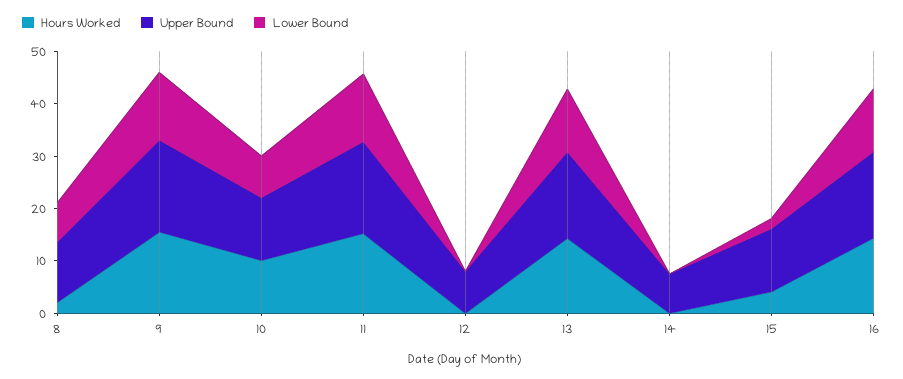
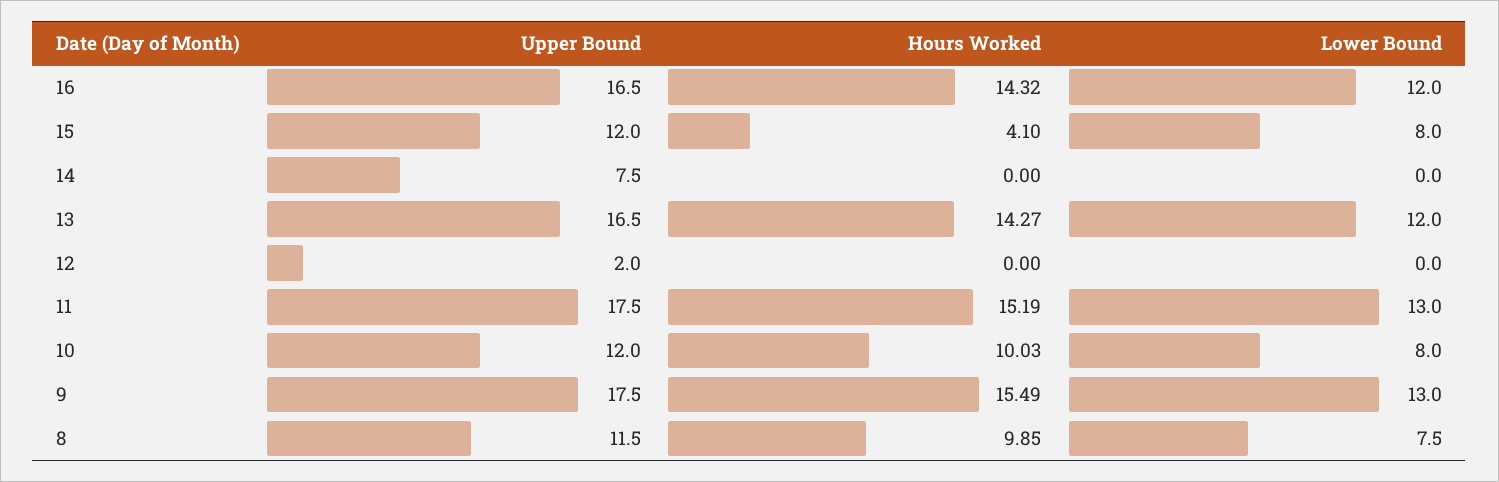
  {
    "Hours Worked": {
-     "8": 2,
+     "8": 9.85,
      "9": 15.49,
      "10": 10.03,
      "11": 15.19,
      "12": 0,
      "13": 14.27,
      "14": 0,
      "15": 4.1,
      "16": 14.32
    },
    "Upper Bound": {
      "8": 11.5,
      "9": 17.5,
      "10": 12,
      "11": 17.5,
-     "12": 8,
+     "12": 2,
      "13": 16.5,
      "14": 7.5,
      "15": 12,
      "16": 16.5
    },
    "Lower Bound": {
      "8": 7.5,
      "9": 13,
      "10": 8,
      "11": 13,
      "12": 0,
      "13": 12,
      "14": 0,
-     "15": 2,
+     "15": 8,
      "16": 12
    }
  }

